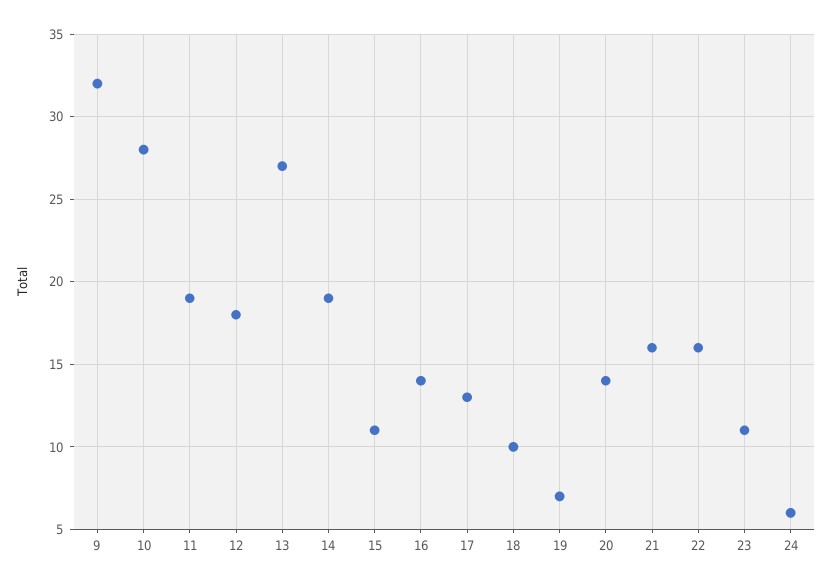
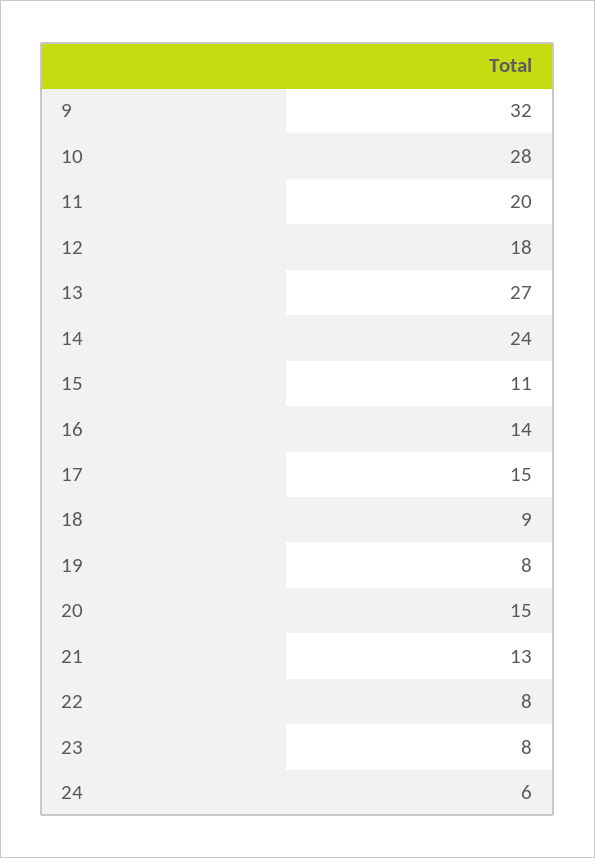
  {
    "9": 32,
    "10": 28,
-   "11": 19,
+   "11": 20,
    "12": 18,
    "13": 27,
-   "14": 19,
+   "14": 24,
    "15": 11,
    "16": 14,
-   "17": 13,
+   "17": 15,
-   "18": 10,
+   "18": 9,
-   "19": 7,
+   "19": 8,
-   "20": 14,
+   "20": 15,
-   "21": 16,
+   "21": 13,
-   "22": 16,
+   "22": 8,
-   "23": 11,
+   "23": 8,
    "24": 6
  }

